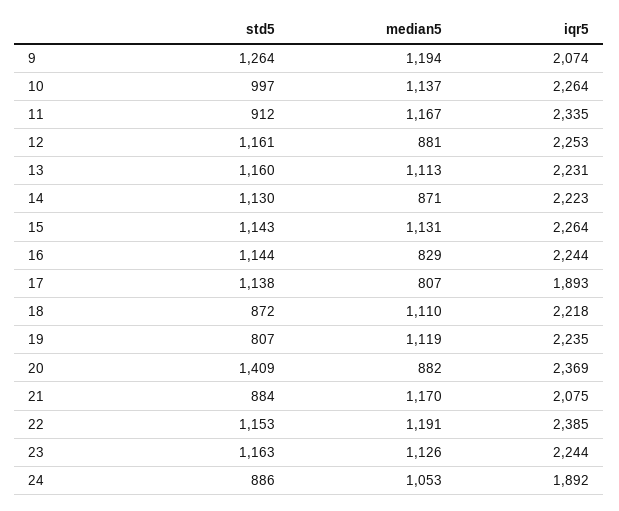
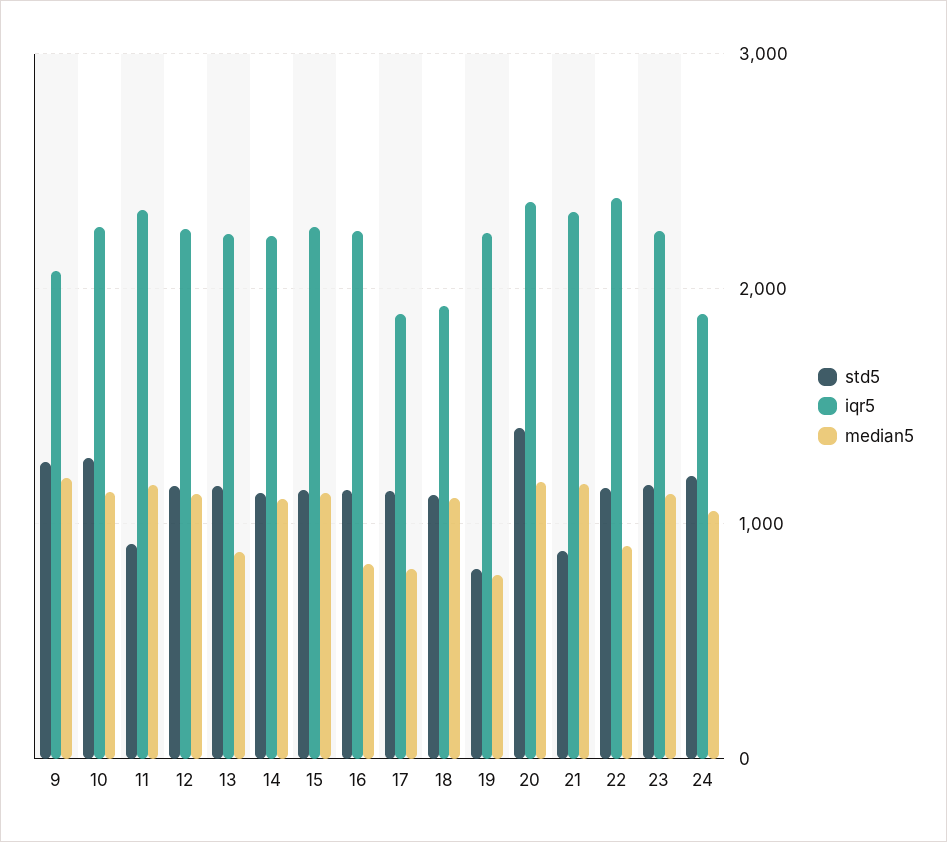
  {
    "std5": {
      "9": 1264,
-     "10": 997,
+     "10": 1300,
      "11": 912,
      "12": 1161,
      "13": 1160,
      "14": 1130,
      "15": 1143,
      "16": 1144,
      "17": 1138,
-     "18": 872,
+     "18": 1100,
      "19": 807,
      "20": 1409,
      "21": 884,
      "22": 1153,
      "23": 1163,
-     "24": 886
+     "24": 1200
    },
    "median5": {
      "9": 1194,
      "10": 1137,
      "11": 1167,
-     "12": 881,
+     "12": 1100,
-     "13": 1113,
+     "13": 900,
-     "14": 871,
+     "14": 1100,
      "15": 1131,
      "16": 829,
      "17": 807,
      "18": 1110,
-     "19": 1119,
+     "19": 800,
-     "20": 882,
+     "20": 1200,
      "21": 1170,
-     "22": 1191,
+     "22": 900,
      "23": 1126,
      "24": 1053
    },
    "iqr5": {
      "9": 2074,
      "10": 2264,
      "11": 2335,
      "12": 2253,
      "13": 2231,
      "14": 2223,
      "15": 2264,
      "16": 2244,
      "17": 1893,
-     "18": 2218,
+     "18": 1900,
      "19": 2235,
      "20": 2369,
-     "21": 2075,
+     "21": 2300,
      "22": 2385,
      "23": 2244,
      "24": 1892
    }
  }

